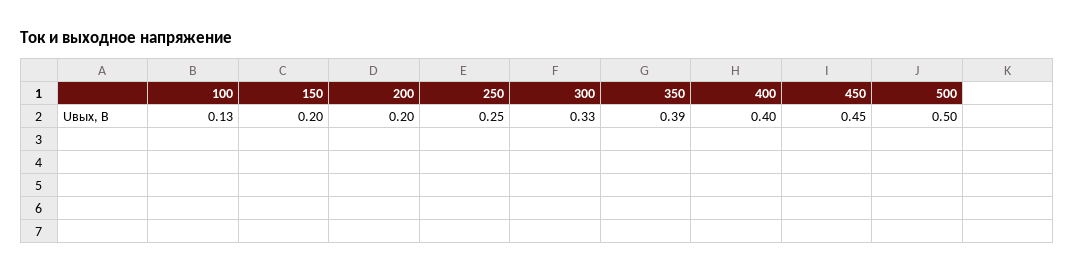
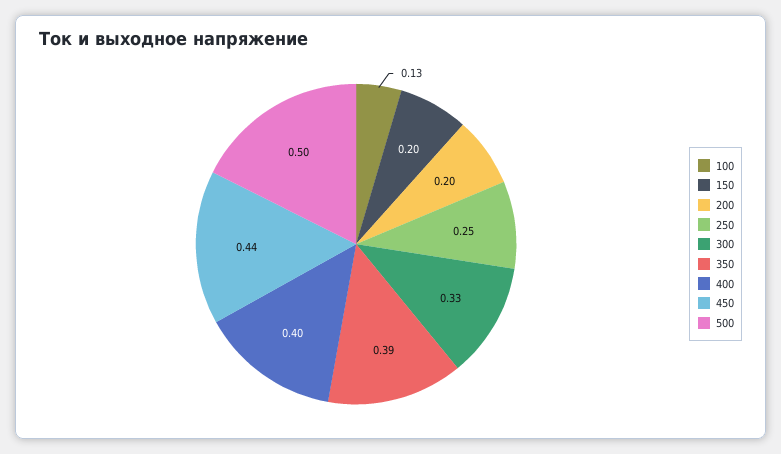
  {
    "100": 0.13,
    "150": 0.2,
    "200": 0.2,
    "250": 0.25,
    "300": 0.33,
    "350": 0.39,
    "400": 0.4,
-   "450": 0.45,
+   "450": 0.44,
    "500": 0.5
  }

